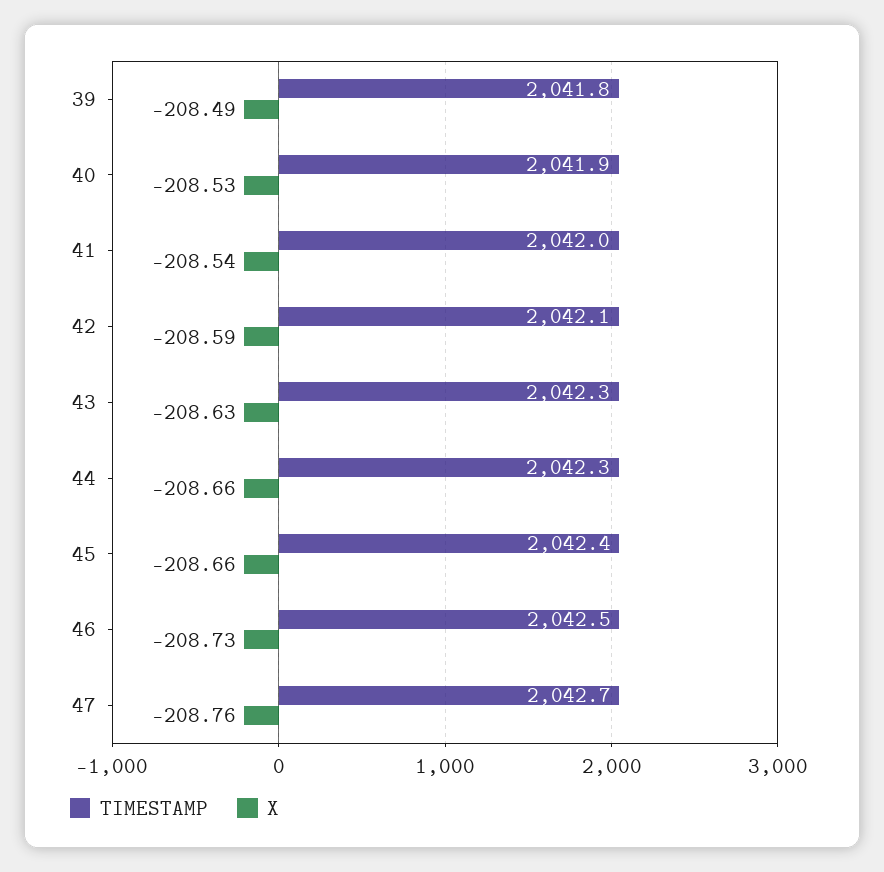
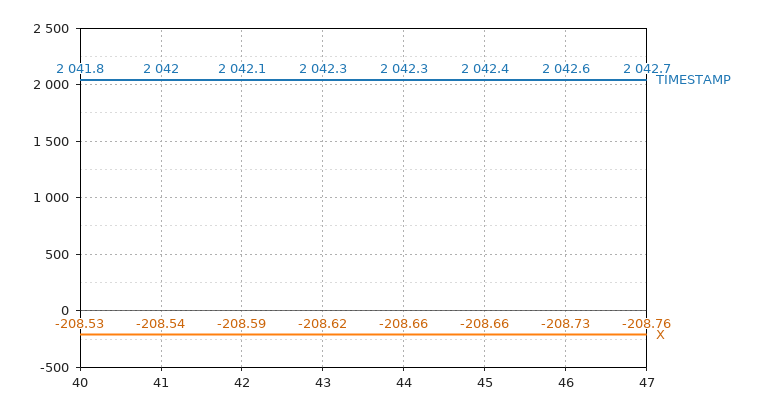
  {
    "TIMESTAMP": {
-     "39": 2041.8,
-     "40": 2041.9,
+     "40": 2041.8,
      "41": 2042,
      "42": 2042.1,
      "43": 2042.3,
      "44": 2042.3,
      "45": 2042.4,
-     "46": 2042.5,
+     "46": 2042.6,
      "47": 2042.7
    },
    "X": {
-     "39": -208.49,
      "40": -208.53,
      "41": -208.54,
      "42": -208.59,
-     "43": -208.63,
+     "43": -208.62,
      "44": -208.66,
      "45": -208.66,
      "46": -208.73,
      "47": -208.76
    }
  }

